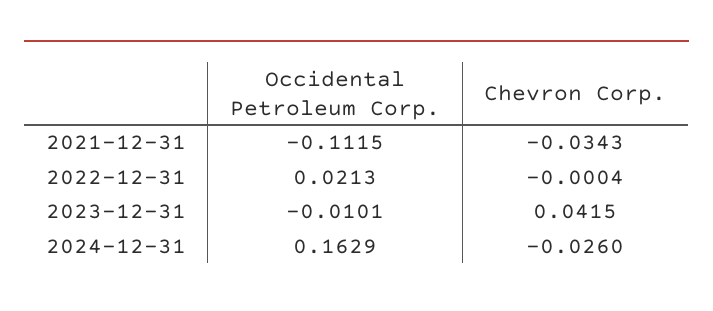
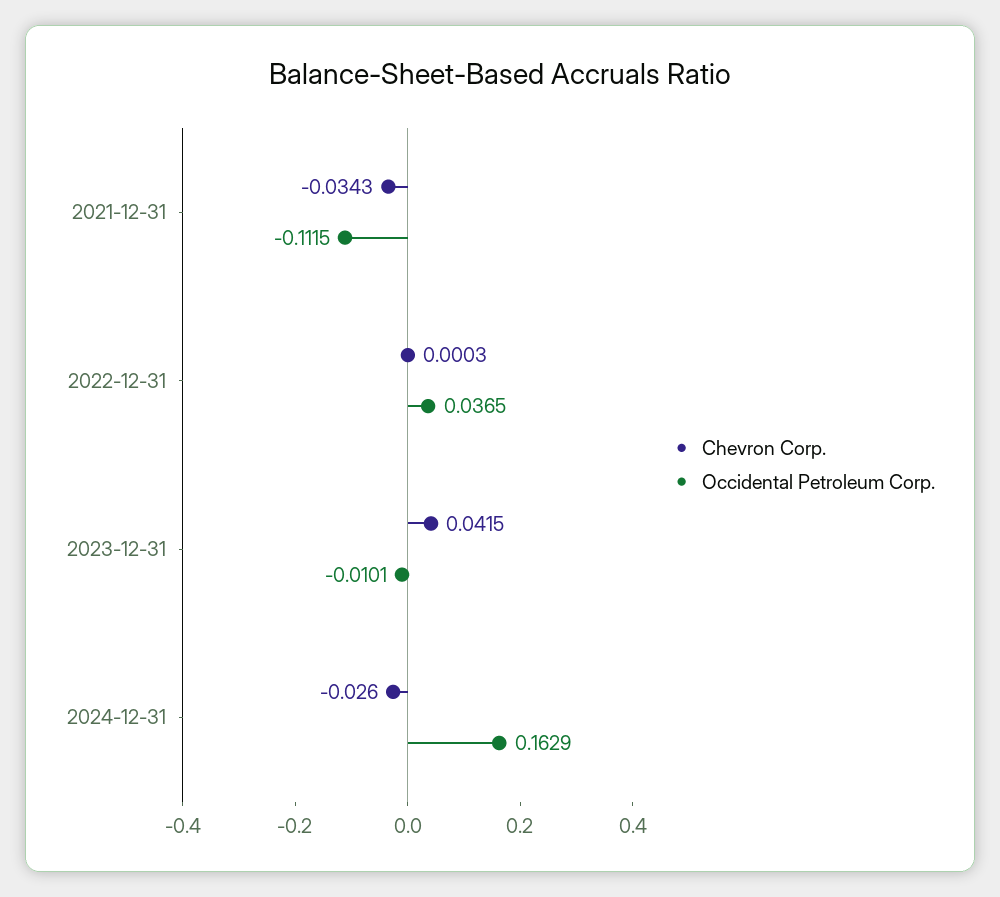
  {
    "Occidental Petroleum Corp.": {
      "2021-12-31": -0.1115,
-     "2022-12-31": 0.0213,
+     "2022-12-31": 0.0365,
      "2023-12-31": -0.0101,
      "2024-12-31": 0.1629
    },
    "Chevron Corp.": {
      "2021-12-31": -0.0343,
-     "2022-12-31": -0.0004,
+     "2022-12-31": 0.0003,
      "2023-12-31": 0.0415,
      "2024-12-31": -0.026
    }
  }

